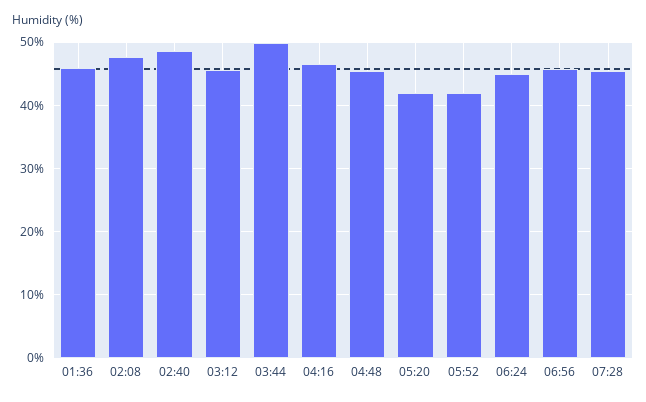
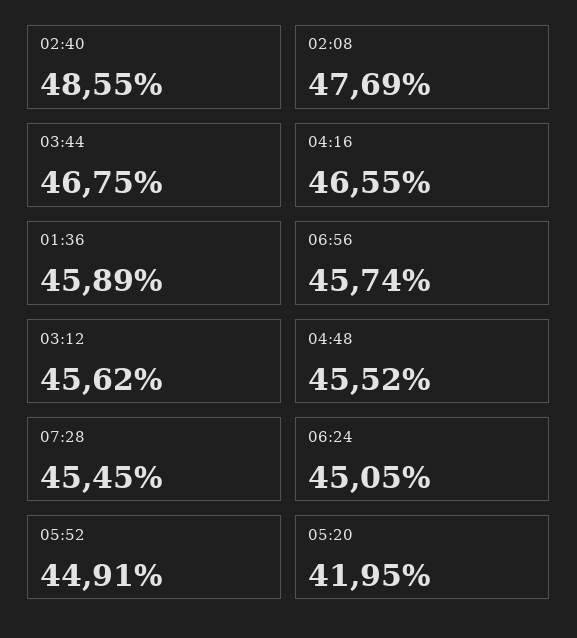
  {
    "01:36": 45.89,
    "02:08": 47.69,
    "02:40": 48.55,
    "03:12": 45.62,
-   "03:44": 50,
+   "03:44": 46.75,
    "04:16": 46.55,
    "04:48": 45.52,
    "05:20": 41.95,
-   "05:52": 42,
+   "05:52": 44.91,
    "06:24": 45.05,
    "06:56": 45.74,
    "07:28": 45.45
  }

